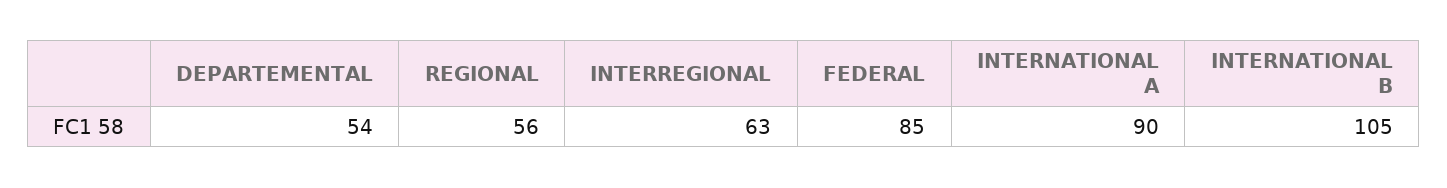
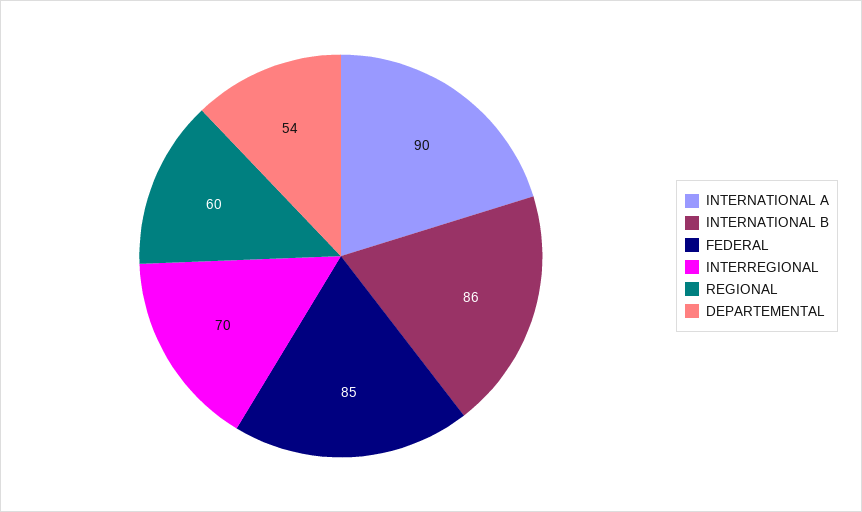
  {
    "DEPARTEMENTAL": 54,
-   "REGIONAL": 56,
+   "REGIONAL": 60,
-   "INTERREGIONAL": 63,
+   "INTERREGIONAL": 70,
    "FEDERAL": 85,
    "INTERNATIONAL A": 90,
-   "INTERNATIONAL B": 105
+   "INTERNATIONAL B": 86
  }

